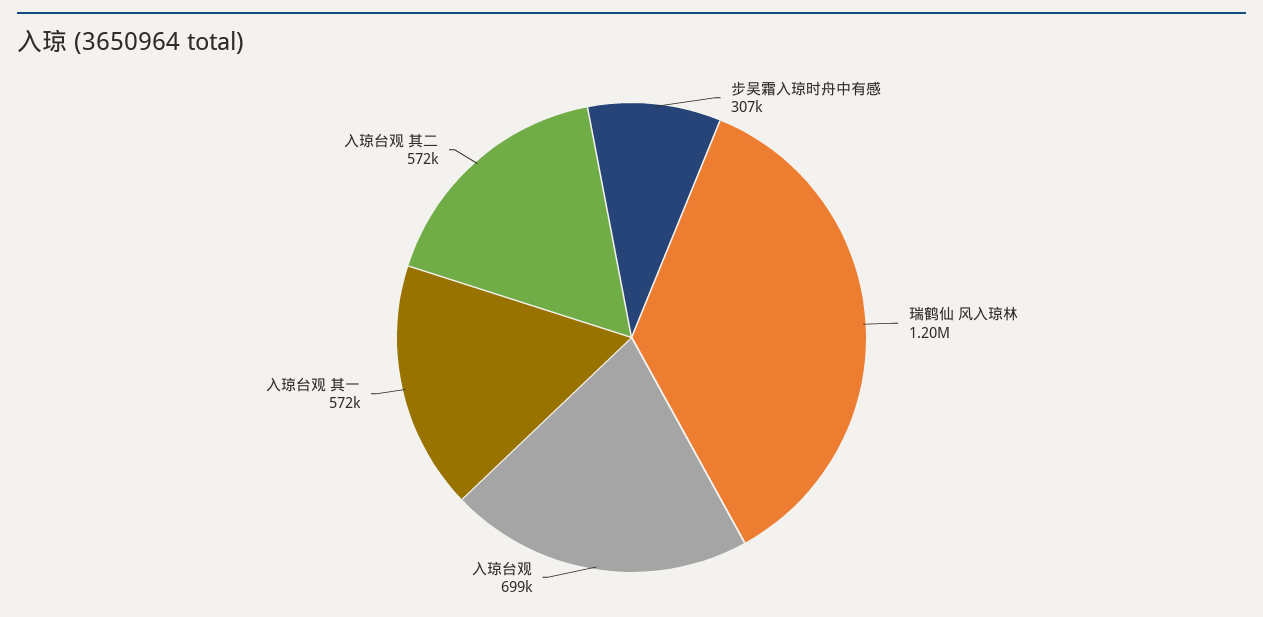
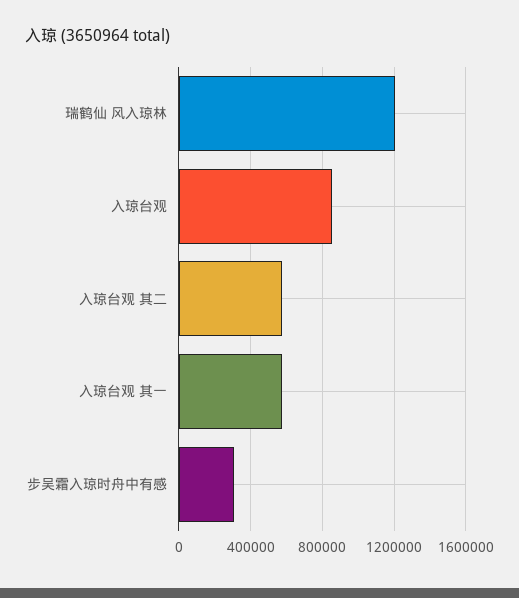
  {
    "步吴霜入琼时舟中有感": 307000,
    "瑞鹤仙 风入琼林": 1200000,
-   "入琼台观": 699000,
+   "入琼台观": 850000,
    "入琼台观 其一": 572000,
    "入琼台观 其二": 572000
  }

